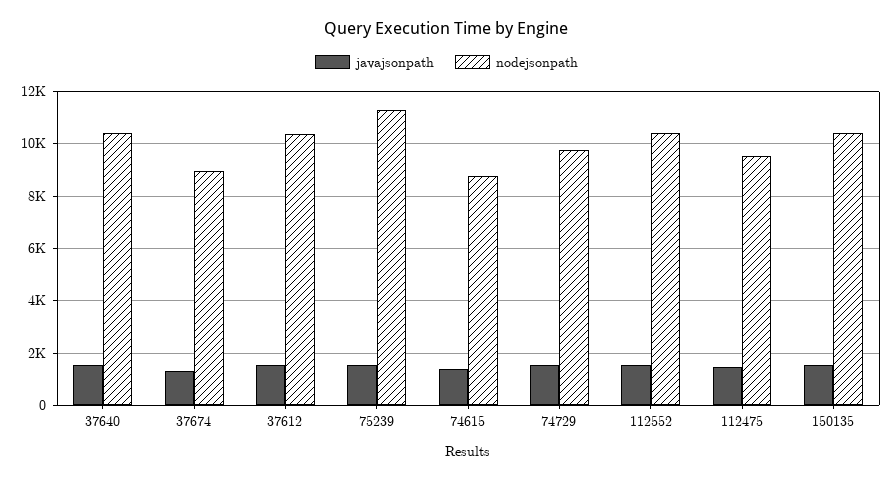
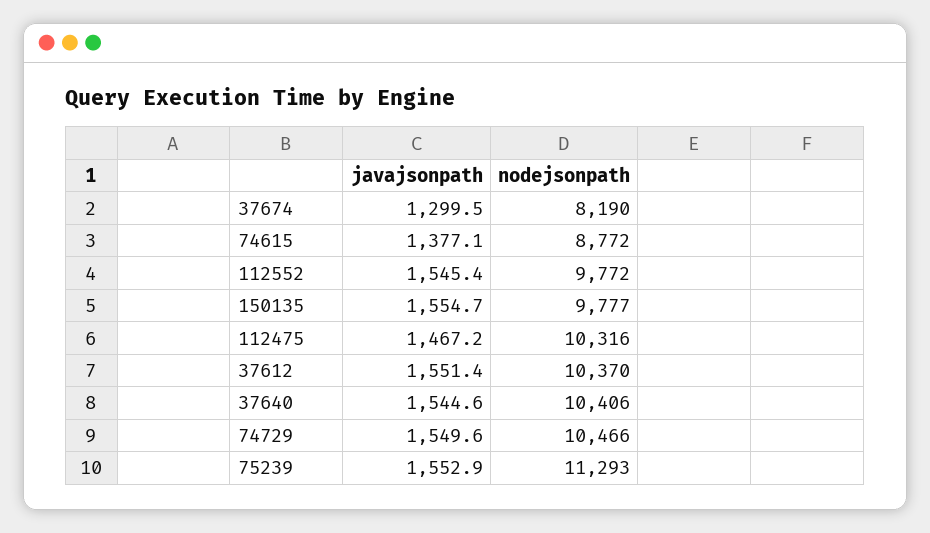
  {
    "javajsonpath": {
      "37640": 1544.6,
      "37674": 1299.5,
      "37612": 1551.4,
      "75239": 1552.9,
      "74615": 1377.1,
      "74729": 1549.6,
      "112552": 1545.4,
      "112475": 1467.2,
      "150135": 1554.7
    },
    "nodejsonpath": {
      "37640": 10406,
-     "37674": 9000,
+     "37674": 8190,
      "37612": 10370,
      "75239": 11293,
      "74615": 8772,
-     "74729": 9750,
+     "74729": 10466,
-     "112552": 10500,
+     "112552": 9772,
-     "112475": 9500,
+     "112475": 10316,
-     "150135": 10500
+     "150135": 9777
    }
  }

